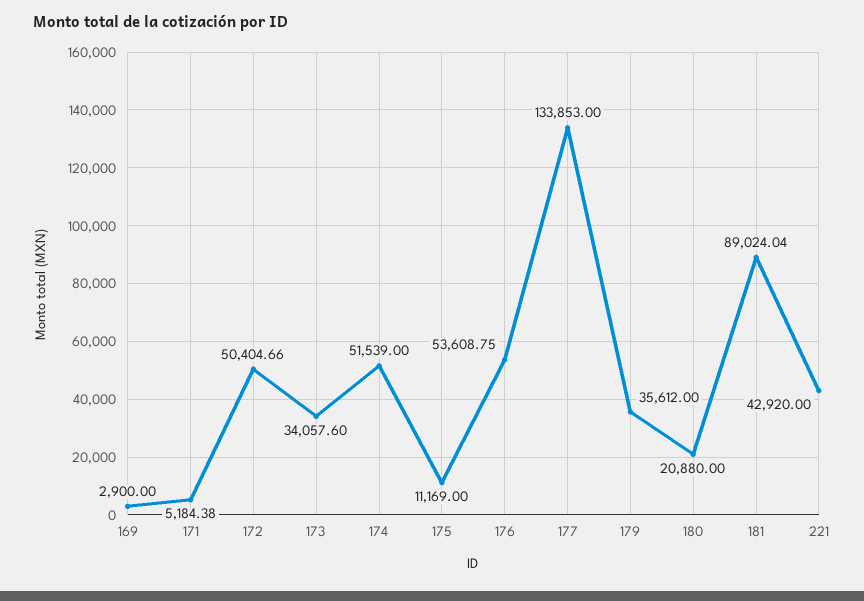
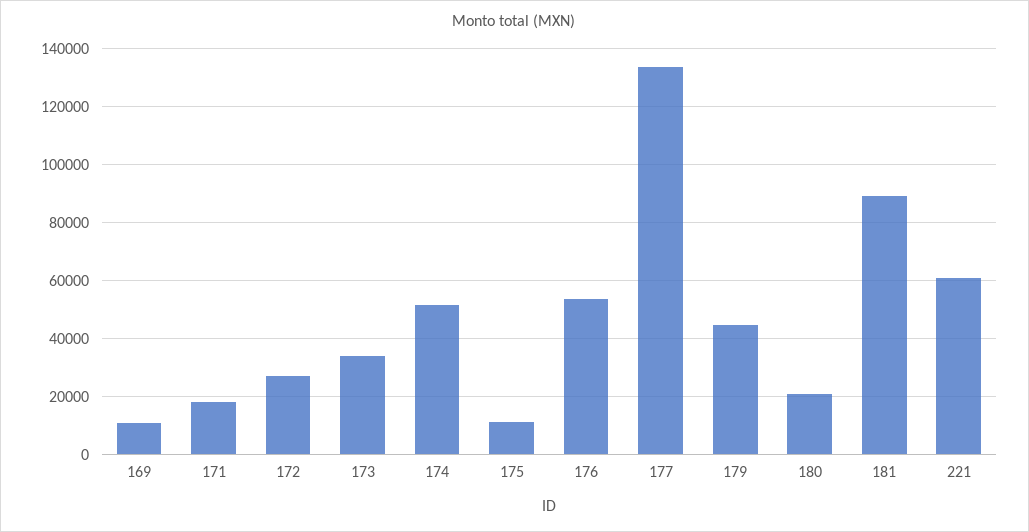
  {
-   "169": 2900,
+   "169": 10000,
-   "171": 5184.38,
+   "171": 17500,
-   "172": 50404.66,
+   "172": 27500,
    "173": 34057.6,
    "174": 51539,
    "175": 11169,
    "176": 53608.75,
    "177": 133853,
-   "179": 35612,
+   "179": 45000,
    "180": 20880,
    "181": 89024.04,
-   "221": 42920
+   "221": 60000
  }

